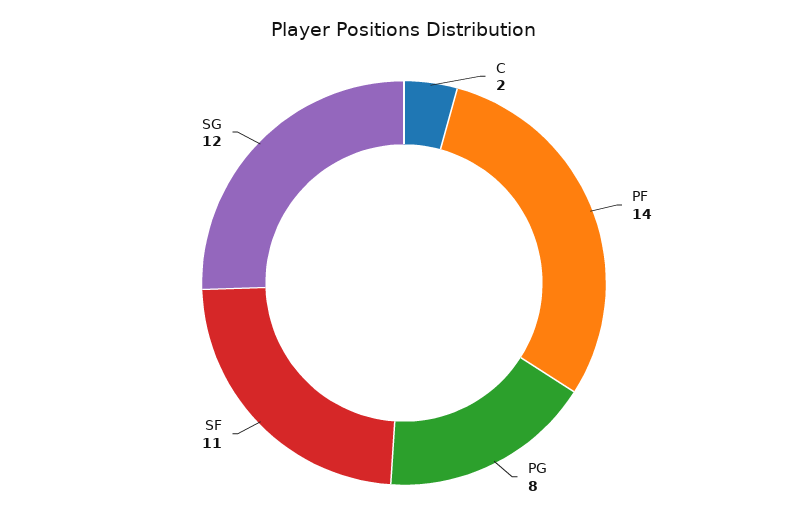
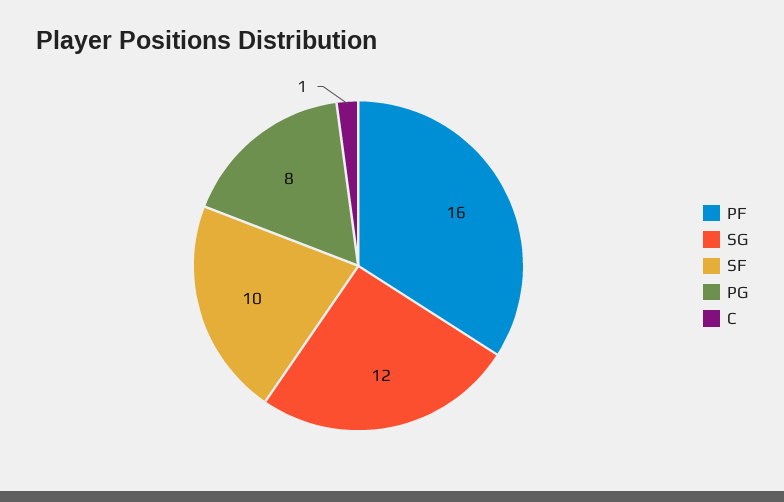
  {
-   "C": 2,
+   "C": 1,
-   "PF": 14,
+   "PF": 16,
    "PG": 8,
-   "SF": 11,
+   "SF": 10,
    "SG": 12
  }

